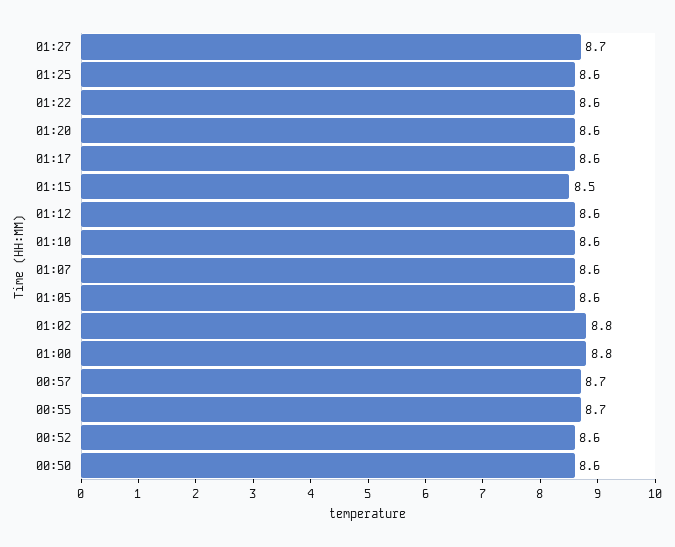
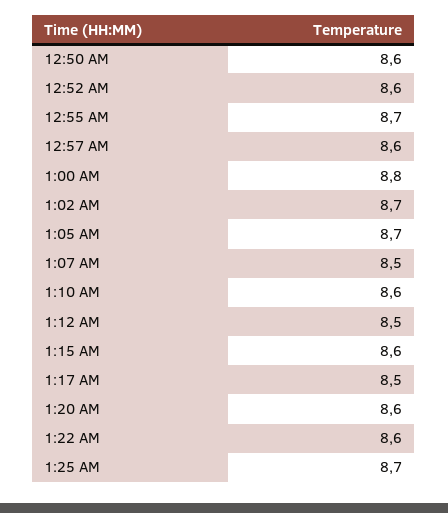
  {
-   "01:27": 8.7,
-   "01:25": 8.6,
+   "01:25": 8.7,
    "01:22": 8.6,
    "01:20": 8.6,
-   "01:17": 8.6,
+   "01:17": 8.5,
-   "01:15": 8.5,
+   "01:15": 8.6,
-   "01:12": 8.6,
+   "01:12": 8.5,
    "01:10": 8.6,
-   "01:07": 8.6,
+   "01:07": 8.5,
-   "01:05": 8.6,
+   "01:05": 8.7,
-   "01:02": 8.8,
+   "01:02": 8.7,
    "01:00": 8.8,
-   "00:57": 8.7,
+   "00:57": 8.6,
    "00:55": 8.7,
    "00:52": 8.6,
    "00:50": 8.6
  }

